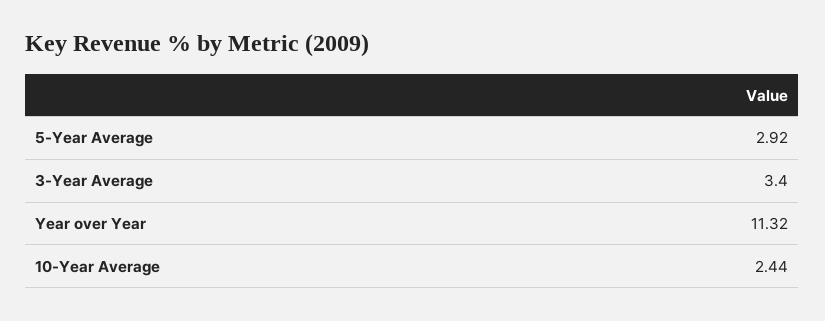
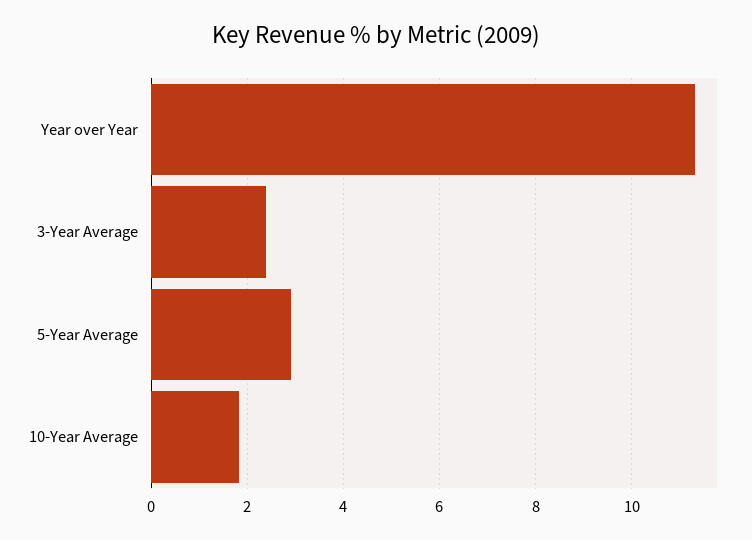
  {
    "5-Year Average": 2.92,
-   "3-Year Average": 3.4,
+   "3-Year Average": 2.4,
    "Year over Year": 11.32,
-   "10-Year Average": 2.44
+   "10-Year Average": 1.8
  }

